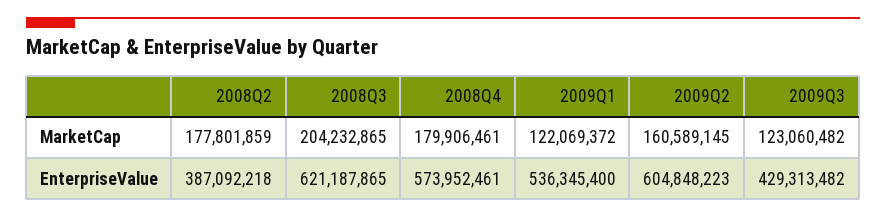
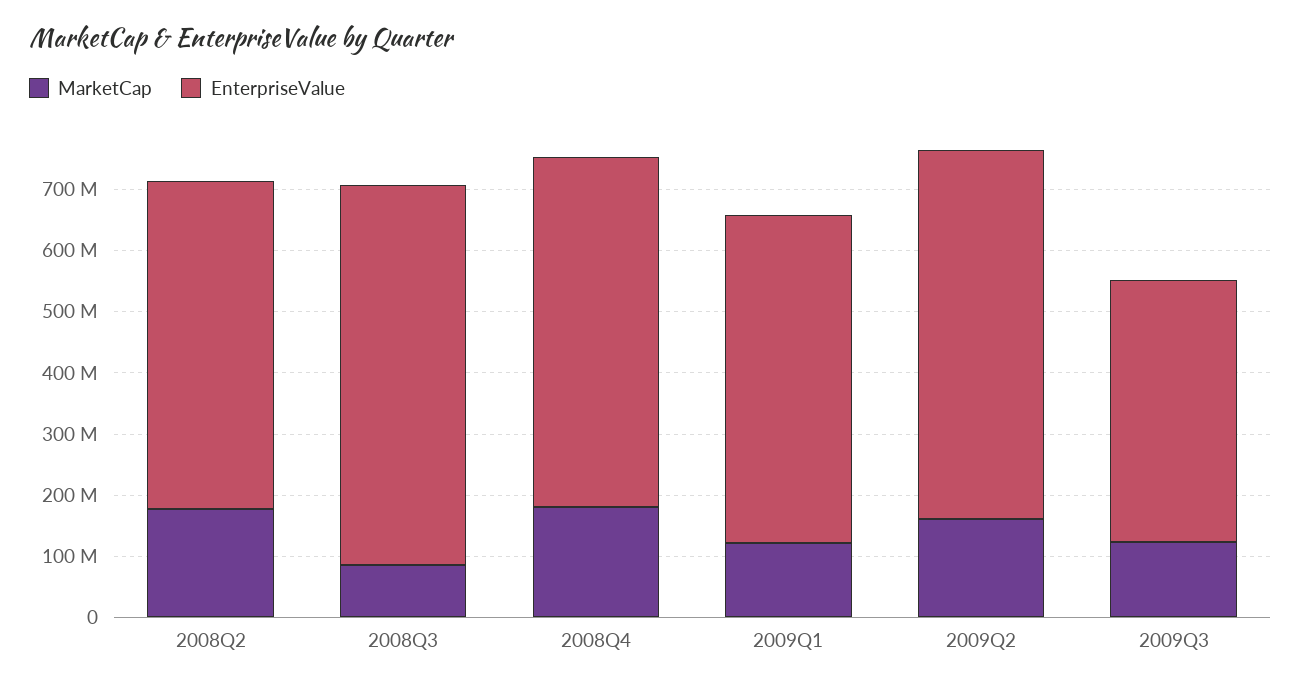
  {
    "MarketCap": {
      "2008Q2": 177801859,
-     "2008Q3": 204232865,
+     "2008Q3": 80000000,
      "2008Q4": 179906461,
      "2009Q1": 122069372,
      "2009Q2": 160589145,
      "2009Q3": 123060482
    },
    "EnterpriseValue": {
-     "2008Q2": 387092218,
+     "2008Q2": 540000000,
      "2008Q3": 621187865,
      "2008Q4": 573952461,
      "2009Q1": 536345400,
      "2009Q2": 604848223,
      "2009Q3": 429313482
    }
  }

